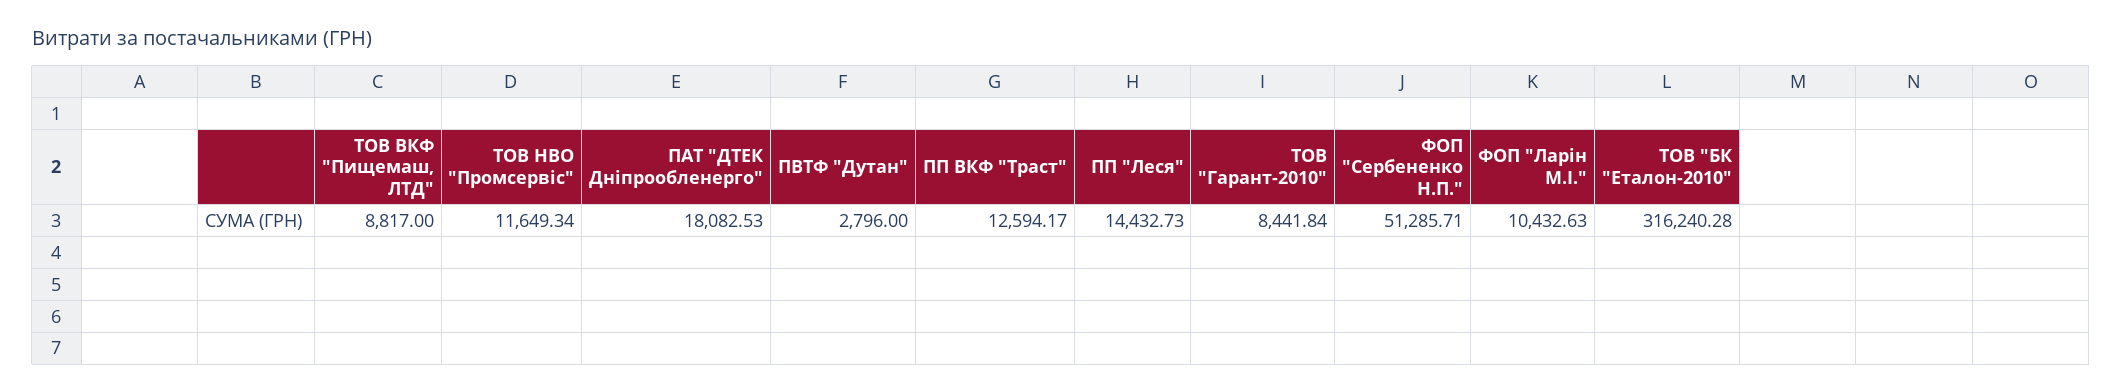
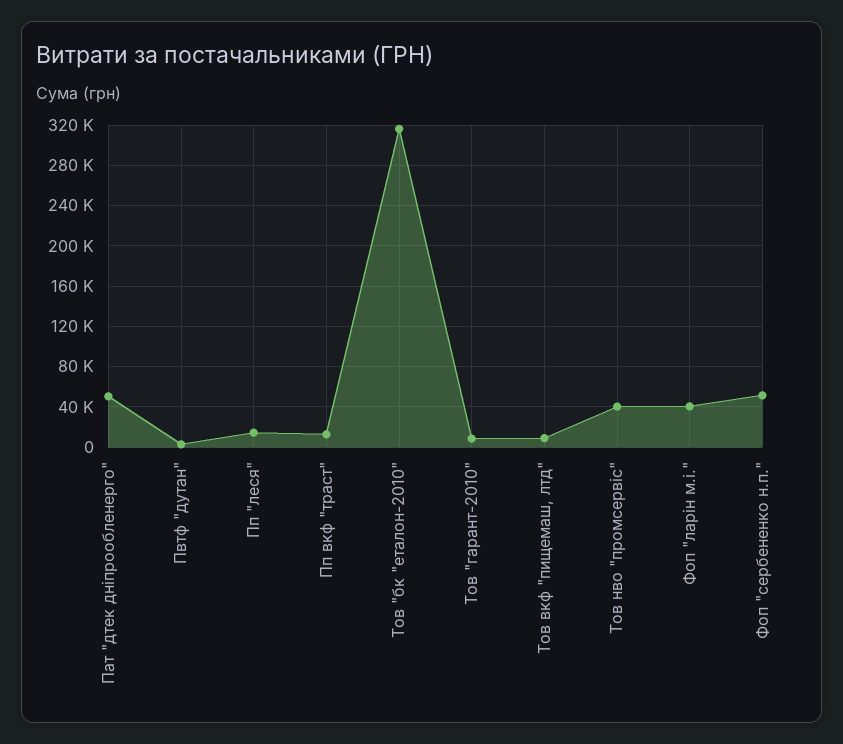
  {
    "ТОВ ВКФ \"Пищемаш, ЛТД\"": 8817,
-   "ТОВ НВО \"Промсервіс\"": 11649.34,
+   "ТОВ НВО \"Промсервіс\"": 40000,
-   "ПАТ \"ДТЕК Дніпрообленерго\"": 18082.53,
+   "ПАТ \"ДТЕК Дніпрообленерго\"": 50000,
    "ПВТФ \"Дутан\"": 2796,
    "ПП ВКФ \"Траст\"": 12594.17,
    "ПП \"Леся\"": 14432.73,
    "ТОВ \"Гарант-2010\"": 8441.84,
    "ФОП \"Сербененко Н.П.\"": 51285.71,
-   "ФОП \"Ларін М.І.\"": 10432.63,
+   "ФОП \"Ларін М.І.\"": 40000,
    "ТОВ \"БК \"Еталон-2010\"": 316240.28
  }

